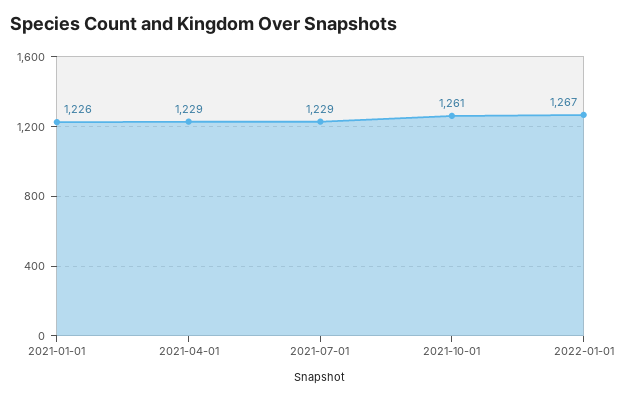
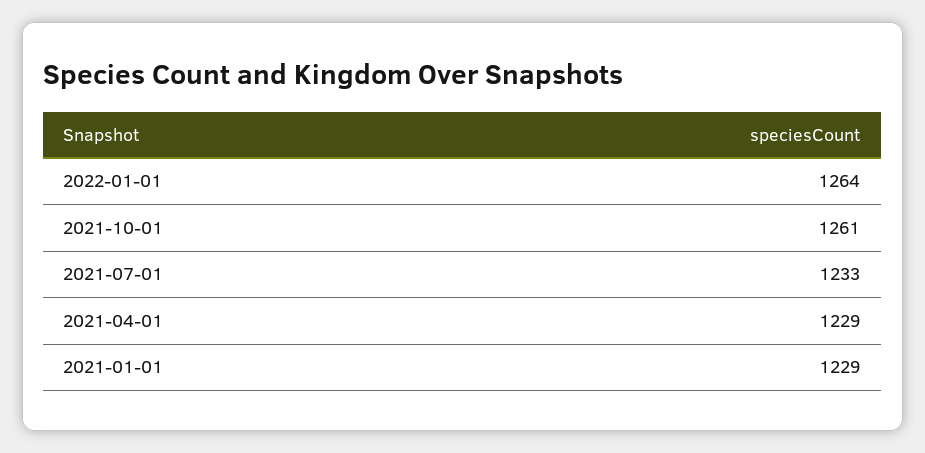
  {
-   "2021-01-01": 1226,
+   "2021-01-01": 1229,
    "2021-04-01": 1229,
-   "2021-07-01": 1229,
+   "2021-07-01": 1233,
    "2021-10-01": 1261,
-   "2022-01-01": 1267
+   "2022-01-01": 1264
  }

